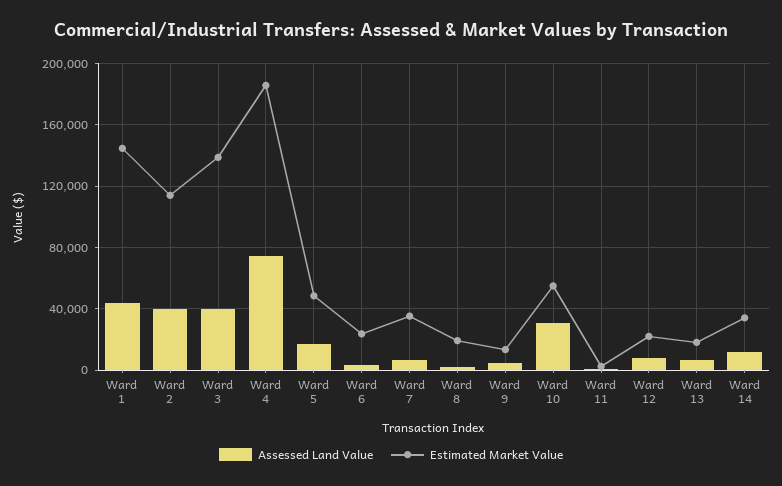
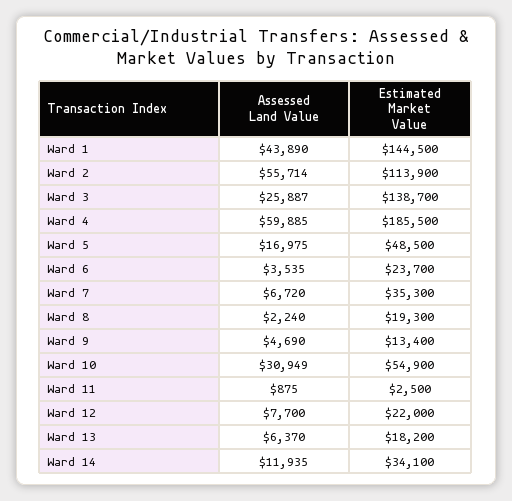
  {
    "Assessed Land Value": {
      "Ward 1": 43890,
-     "Ward 2": 40000,
+     "Ward 2": 55714,
-     "Ward 3": 40000,
+     "Ward 3": 25887,
-     "Ward 4": 75000,
+     "Ward 4": 59885,
      "Ward 5": 16975,
      "Ward 6": 3535,
      "Ward 7": 6720,
      "Ward 8": 2240,
      "Ward 9": 4690,
      "Ward 10": 30949,
      "Ward 11": 875,
      "Ward 12": 7700,
      "Ward 13": 6370,
      "Ward 14": 11935
    },
    "Estimated Market Value": {
      "Ward 1": 144500,
      "Ward 2": 113900,
      "Ward 3": 138700,
      "Ward 4": 185500,
      "Ward 5": 48500,
      "Ward 6": 23700,
      "Ward 7": 35300,
      "Ward 8": 19300,
      "Ward 9": 13400,
      "Ward 10": 54900,
      "Ward 11": 2500,
      "Ward 12": 22000,
      "Ward 13": 18200,
      "Ward 14": 34100
    }
  }

